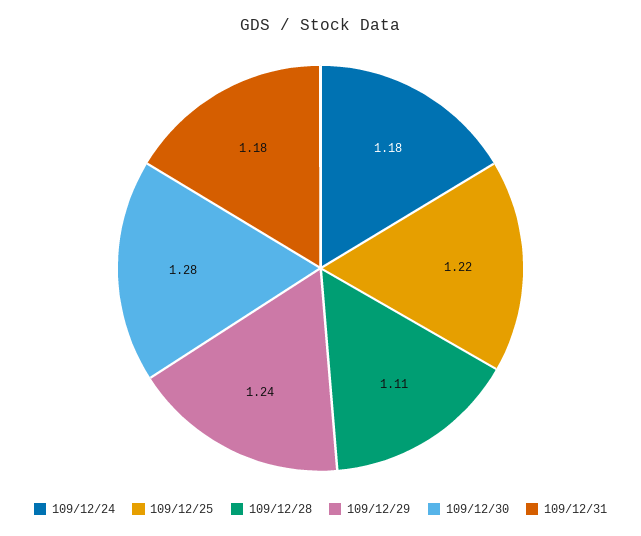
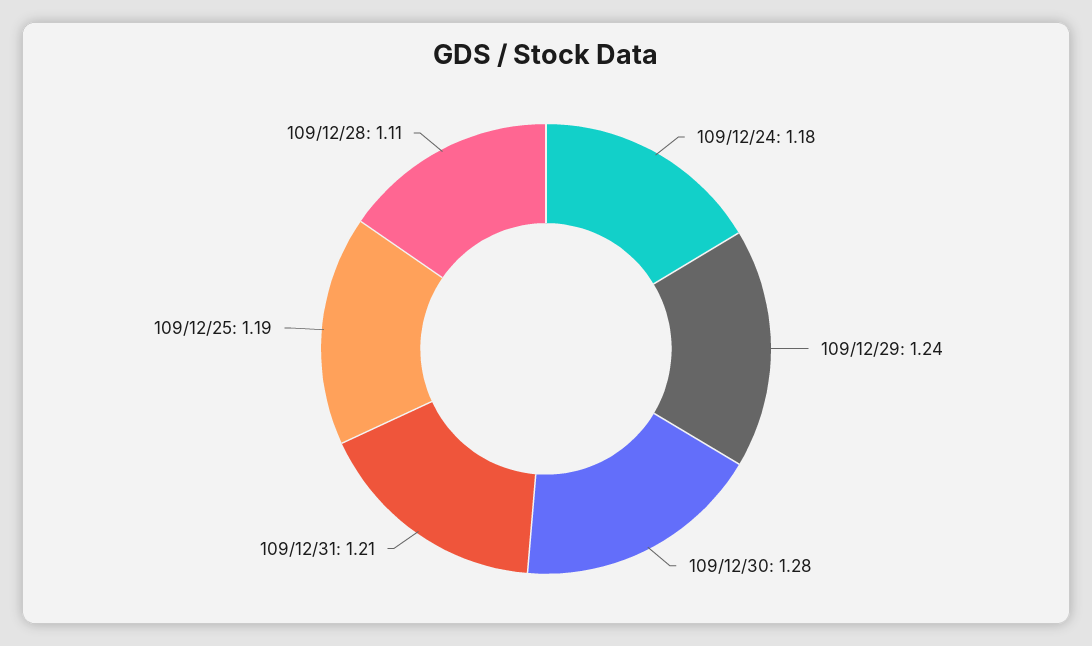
  {
    "109/12/24": 1.18,
-   "109/12/25": 1.22,
+   "109/12/25": 1.19,
    "109/12/28": 1.11,
    "109/12/29": 1.24,
    "109/12/30": 1.28,
-   "109/12/31": 1.18
+   "109/12/31": 1.21
  }

